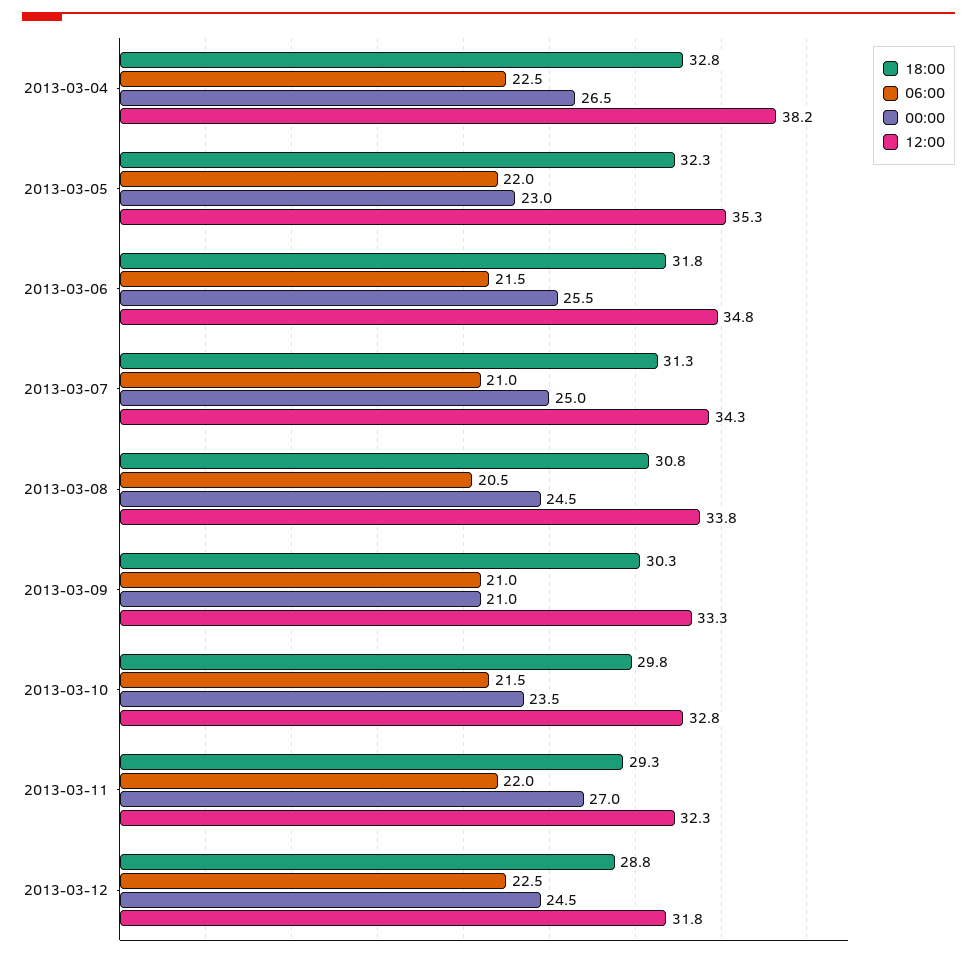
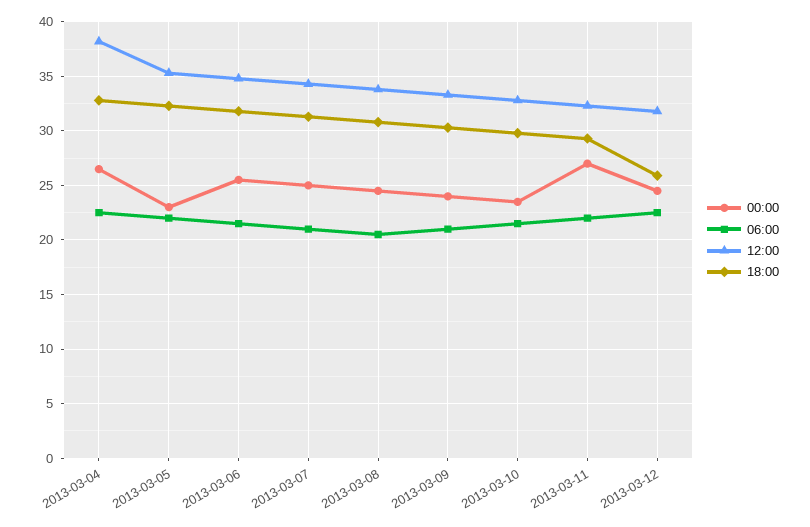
  {
    "18:00": {
      "2013-03-04": 32.8,
      "2013-03-05": 32.3,
      "2013-03-06": 31.8,
      "2013-03-07": 31.3,
      "2013-03-08": 30.8,
      "2013-03-09": 30.3,
      "2013-03-10": 29.8,
      "2013-03-11": 29.3,
-     "2013-03-12": 28.8
+     "2013-03-12": 26
    },
    "06:00": {
      "2013-03-04": 22.5,
      "2013-03-05": 22,
      "2013-03-06": 21.5,
      "2013-03-07": 21,
      "2013-03-08": 20.5,
      "2013-03-09": 21,
      "2013-03-10": 21.5,
      "2013-03-11": 22,
      "2013-03-12": 22.5
    },
    "00:00": {
      "2013-03-04": 26.5,
      "2013-03-05": 23,
      "2013-03-06": 25.5,
      "2013-03-07": 25,
      "2013-03-08": 24.5,
-     "2013-03-09": 21,
+     "2013-03-09": 24,
      "2013-03-10": 23.5,
      "2013-03-11": 27,
      "2013-03-12": 24.5
    },
    "12:00": {
      "2013-03-04": 38.2,
      "2013-03-05": 35.3,
      "2013-03-06": 34.8,
      "2013-03-07": 34.3,
      "2013-03-08": 33.8,
      "2013-03-09": 33.3,
      "2013-03-10": 32.8,
      "2013-03-11": 32.3,
      "2013-03-12": 31.8
    }
  }

